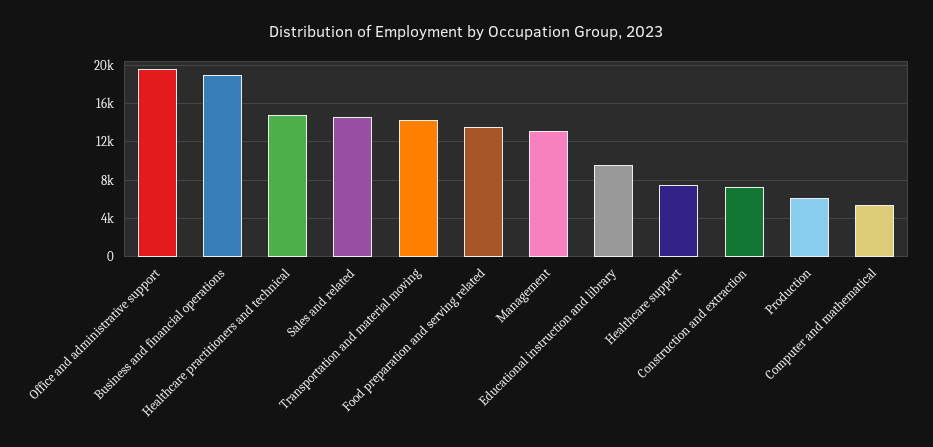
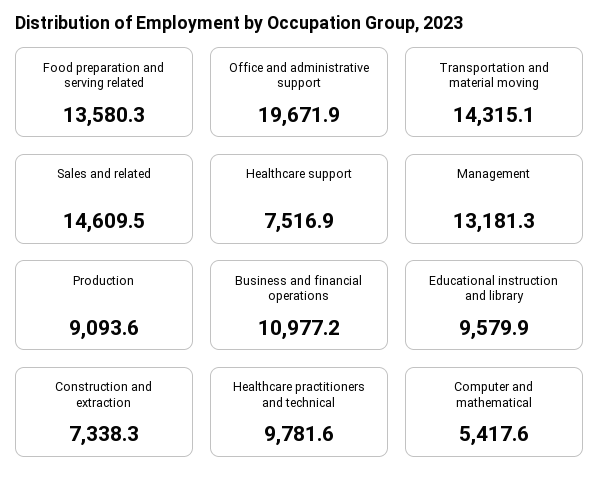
  {
    "Office and administrative support": 19671.9,
-   "Business and financial operations": 19000,
+   "Business and financial operations": 10977.2,
-   "Healthcare practitioners and technical": 15000,
+   "Healthcare practitioners and technical": 9781.6,
    "Sales and related": 14609.5,
    "Transportation and material moving": 14315.1,
    "Food preparation and serving related": 13580.3,
    "Management": 13181.3,
    "Educational instruction and library": 9579.9,
    "Healthcare support": 7516.9,
    "Construction and extraction": 7338.3,
-   "Production": 6000,
+   "Production": 9093.6,
    "Computer and mathematical": 5417.6
  }

